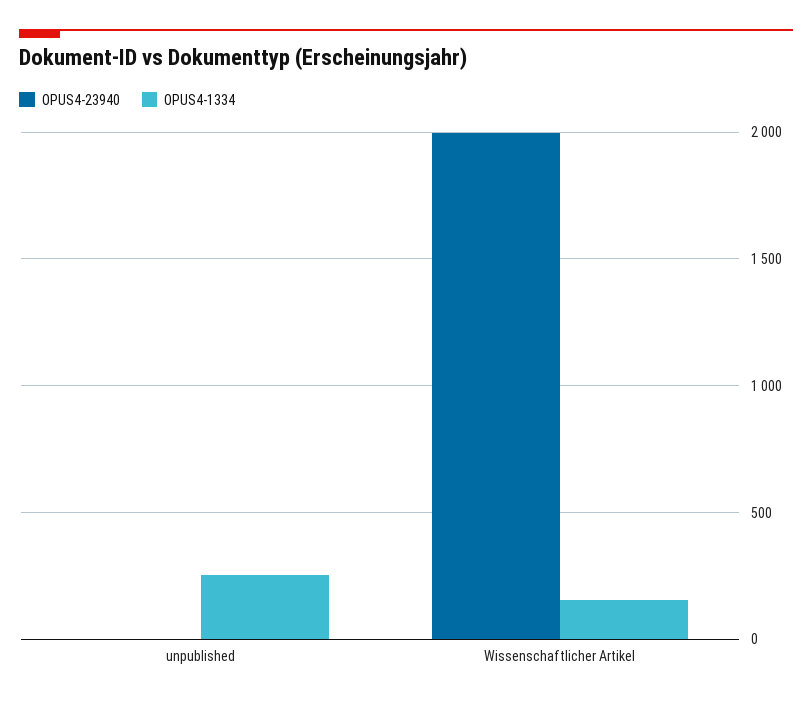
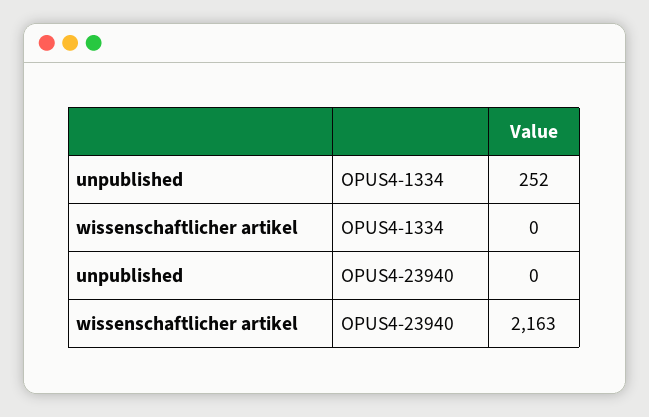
  {
    "OPUS4-23940": {
      "unpublished": 0,
-     "Wissenschaftlicher Artikel": 2000
+     "Wissenschaftlicher Artikel": 2163
    },
    "OPUS4-1334": {
      "unpublished": 252,
-     "Wissenschaftlicher Artikel": 150
+     "Wissenschaftlicher Artikel": 0
    }
  }

